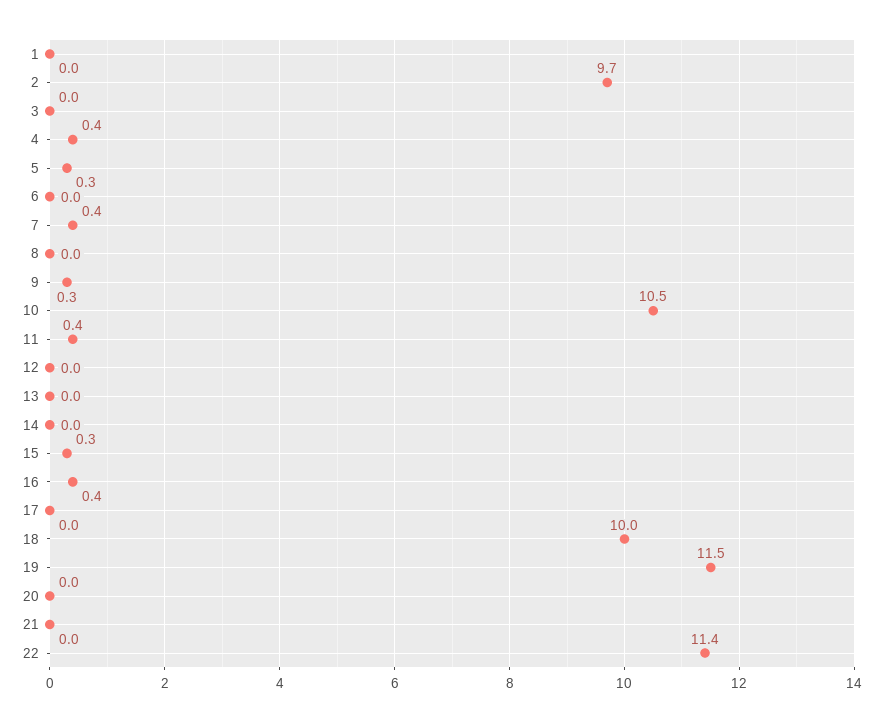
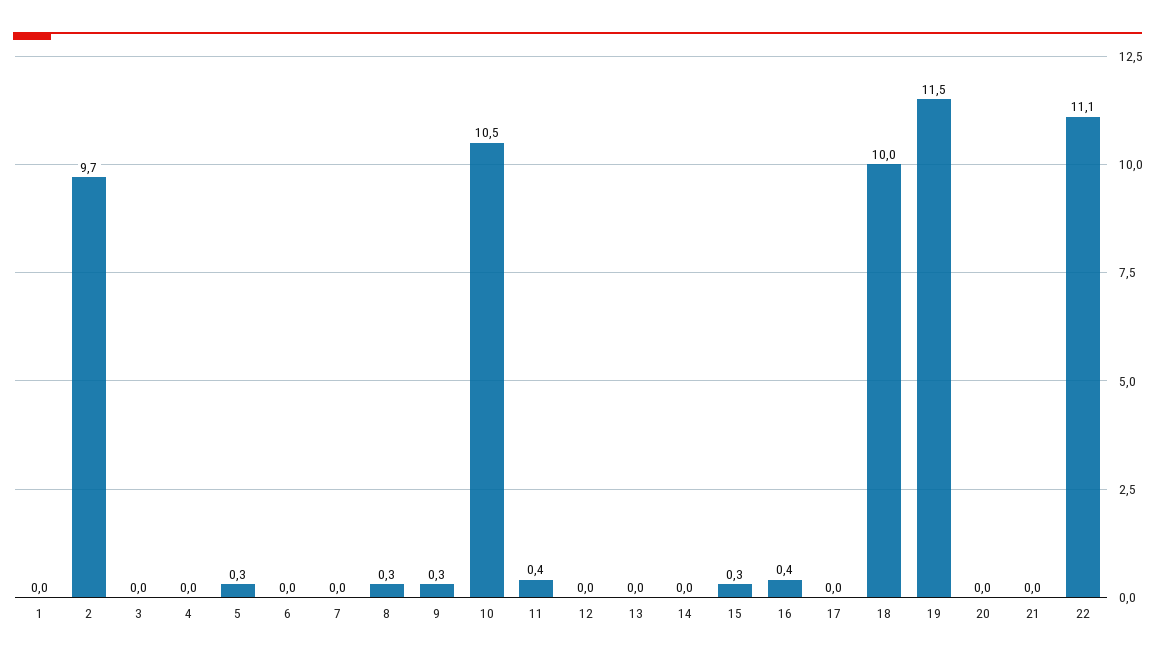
  {
    "1": 0,
    "2": 9.7,
    "3": 0,
-   "4": 0.4,
+   "4": 0,
    "5": 0.3,
    "6": 0,
-   "7": 0.4,
+   "7": 0,
-   "8": 0,
+   "8": 0.3,
    "9": 0.3,
    "10": 10.5,
    "11": 0.4,
    "12": 0,
    "13": 0,
    "14": 0,
    "15": 0.3,
    "16": 0.4,
    "17": 0,
    "18": 10,
    "19": 11.5,
    "20": 0,
    "21": 0,
-   "22": 11.4
+   "22": 11.1
  }

